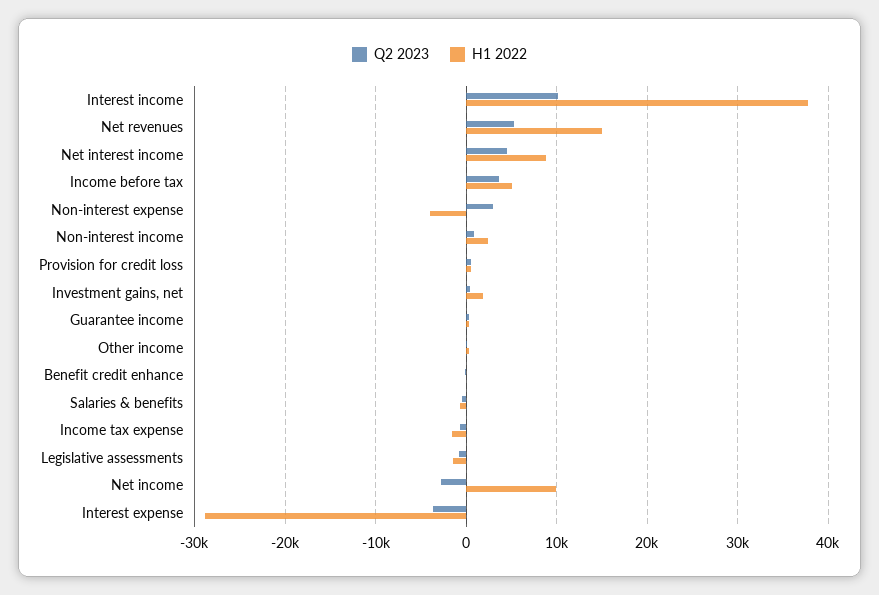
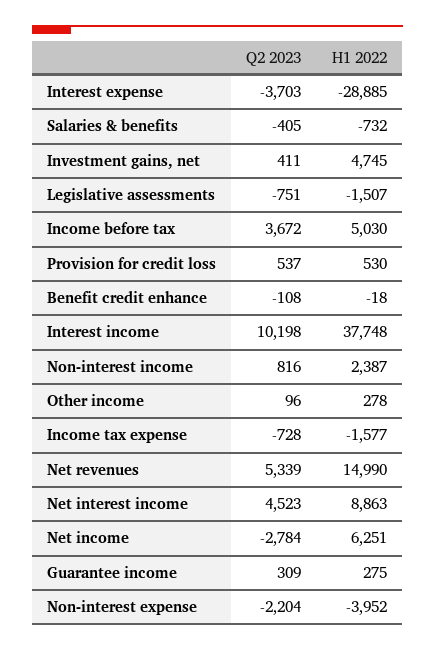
  {
    "Q2 2023": {
      "Interest income": 10198,
      "Net revenues": 5339,
      "Net interest income": 4523,
      "Income before tax": 3672,
-     "Non-interest expense": 3000,
+     "Non-interest expense": -2204,
      "Non-interest income": 816,
      "Provision for credit loss": 537,
      "Investment gains, net": 411,
      "Guarantee income": 309,
      "Other income": 96,
      "Benefit credit enhance": -108,
      "Salaries & benefits": -405,
      "Income tax expense": -728,
      "Legislative assessments": -751,
      "Net income": -2784,
      "Interest expense": -3703
    },
    "H1 2022": {
      "Interest income": 37748,
      "Net revenues": 14990,
      "Net interest income": 8863,
      "Income before tax": 5030,
      "Non-interest expense": -3952,
      "Non-interest income": 2387,
      "Provision for credit loss": 530,
-     "Investment gains, net": 2000,
+     "Investment gains, net": 4745,
      "Guarantee income": 275,
      "Other income": 278,
      "Benefit credit enhance": -18,
      "Salaries & benefits": -732,
      "Income tax expense": -1577,
      "Legislative assessments": -1507,
-     "Net income": 10000,
+     "Net income": 6251,
      "Interest expense": -28885
    }
  }

